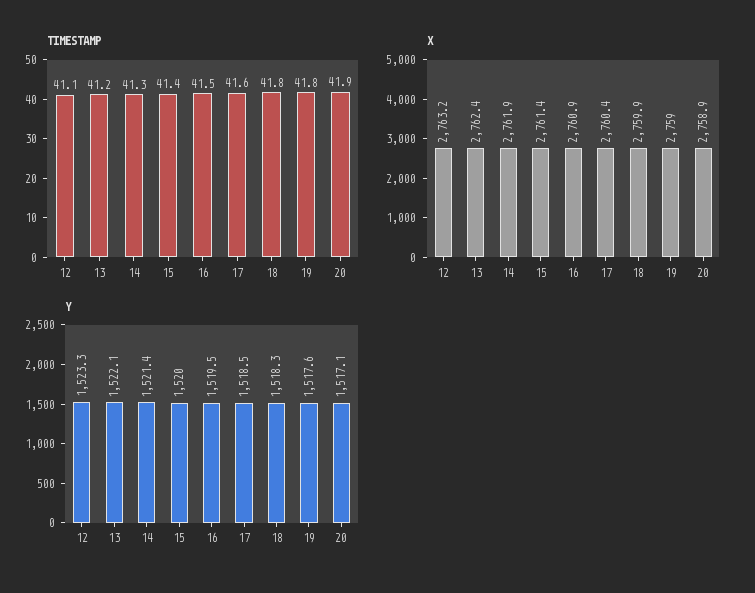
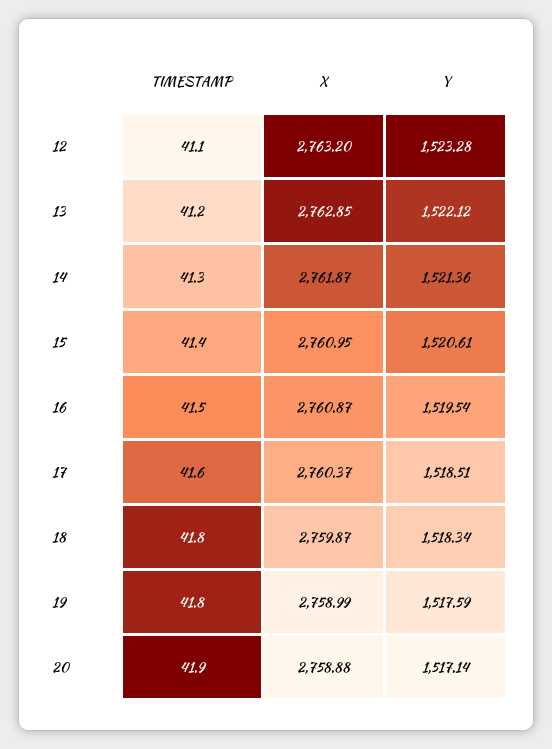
  {
    "TIMESTAMP": {
      "12": 41.1,
      "13": 41.2,
      "14": 41.3,
      "15": 41.4,
      "16": 41.5,
      "17": 41.6,
      "18": 41.8,
      "19": 41.8,
      "20": 41.9
    },
    "X": {
      "12": 2763.2,
-     "13": 2762.4,
+     "13": 2762.85,
      "14": 2761.87,
-     "15": 2761.4,
+     "15": 2760.95,
      "16": 2760.87,
      "17": 2760.37,
      "18": 2759.87,
      "19": 2758.99,
      "20": 2758.88
    },
    "Y": {
      "12": 1523.28,
      "13": 1522.12,
      "14": 1521.36,
-     "15": 1520,
+     "15": 1520.61,
      "16": 1519.54,
      "17": 1518.51,
      "18": 1518.34,
      "19": 1517.59,
      "20": 1517.14
    }
  }

